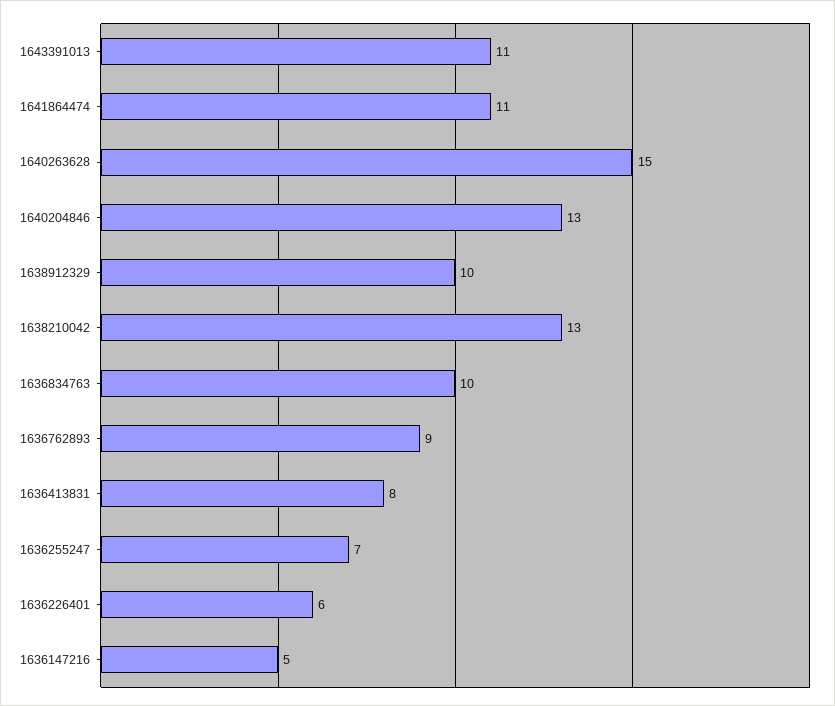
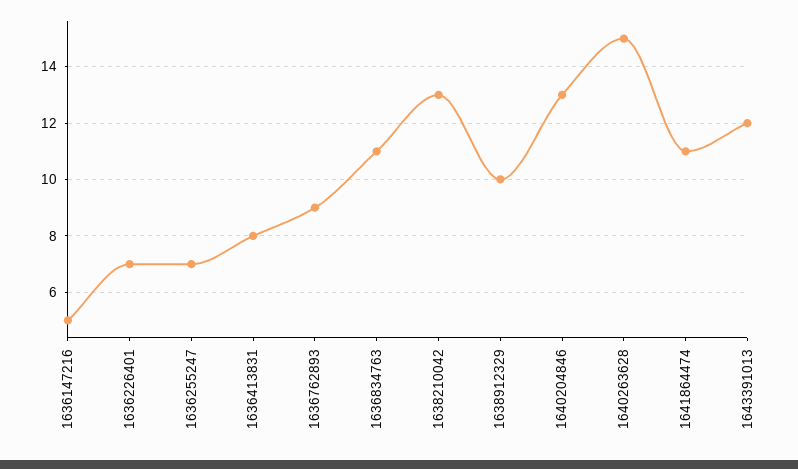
  {
-   "1643391013": 11,
+   "1643391013": 12,
    "1641864474": 11,
    "1640263628": 15,
    "1640204846": 13,
    "1638912329": 10,
    "1638210042": 13,
-   "1636834763": 10,
+   "1636834763": 11,
    "1636762893": 9,
    "1636413831": 8,
    "1636255247": 7,
-   "1636226401": 6,
+   "1636226401": 7,
    "1636147216": 5
  }

